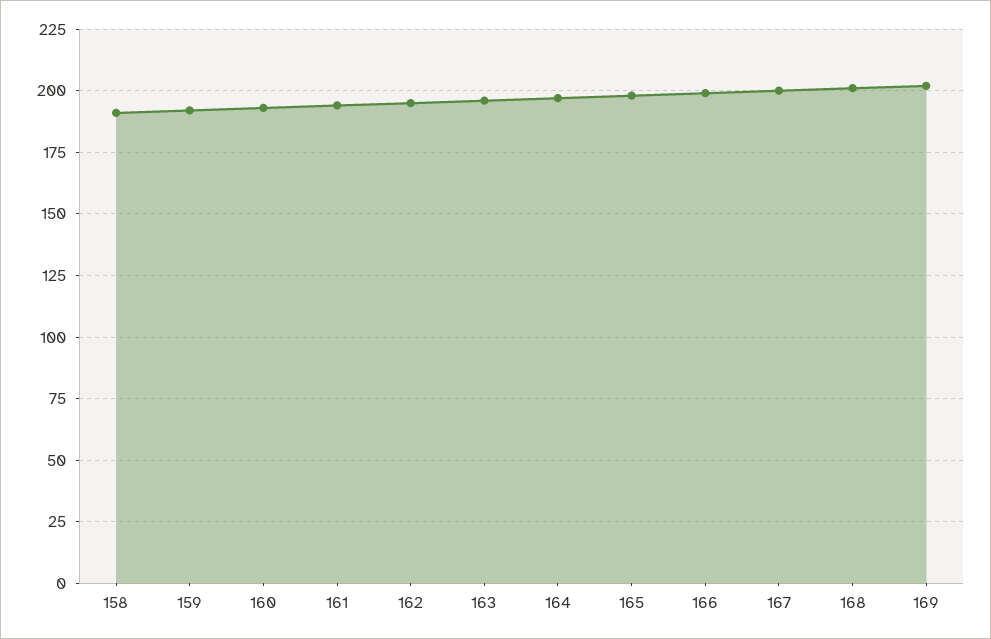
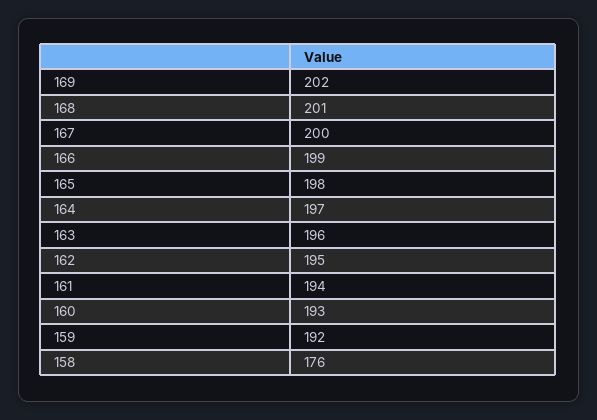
  {
-   "158": 190,
+   "158": 176,
    "159": 192,
    "160": 193,
    "161": 194,
    "162": 195,
    "163": 196,
    "164": 197,
    "165": 198,
    "166": 199,
    "167": 200,
    "168": 201,
    "169": 202
  }

